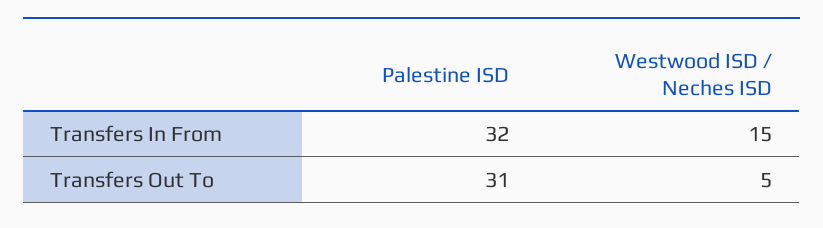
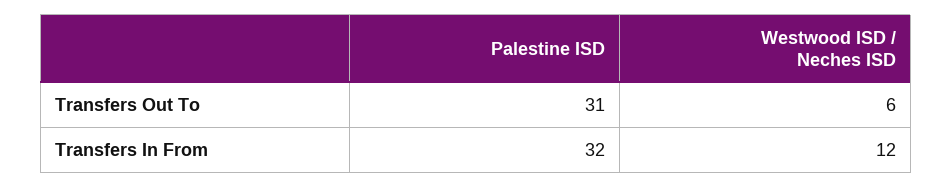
  {
    "Palestine ISD": {
      "Transfers In From": 32,
      "Transfers Out To": 31
    },
    "Westwood ISD / Neches ISD": {
-     "Transfers In From": 15,
+     "Transfers In From": 12,
-     "Transfers Out To": 5
+     "Transfers Out To": 6
    }
  }

